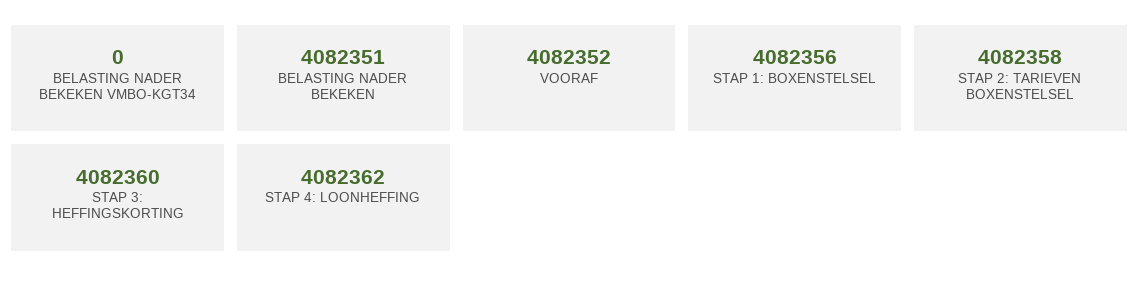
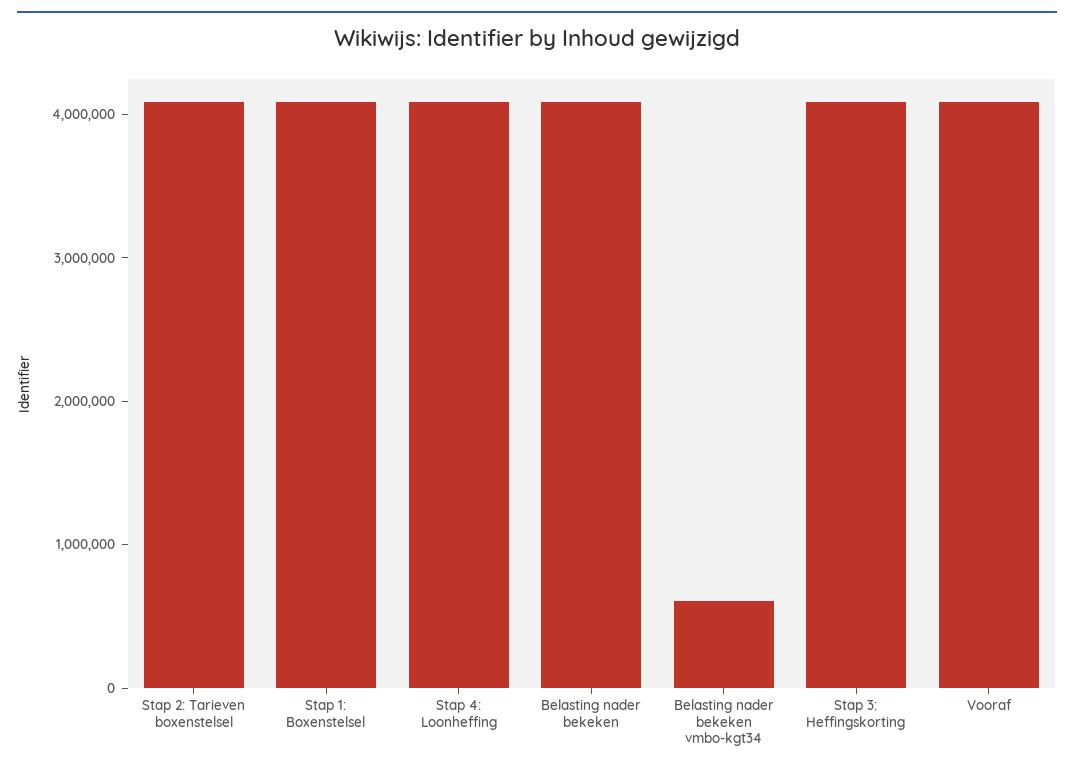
  {
-   "BELASTING NADER BEKEKEN VMBO-KGT34": 0,
+   "BELASTING NADER BEKEKEN VMBO-KGT34": 600000,
    "BELASTING NADER BEKEKEN": 4082351,
    "VOORAF": 4082352,
    "STAP 1: BOXENSTELSEL": 4082356,
    "STAP 2: TARIEVEN BOXENSTELSEL": 4082358,
    "STAP 3: HEFFINGSKORTING": 4082360,
    "STAP 4: LOONHEFFING": 4082362
  }

